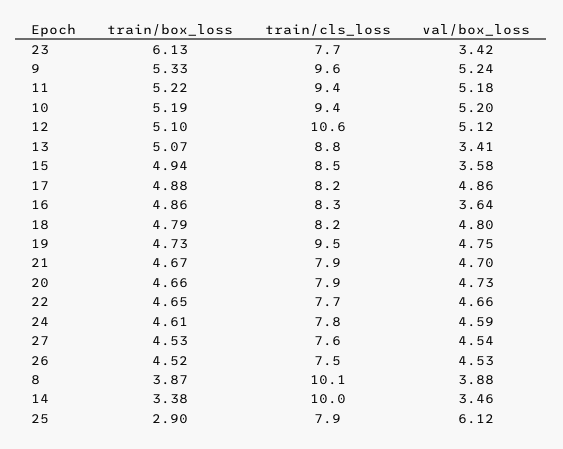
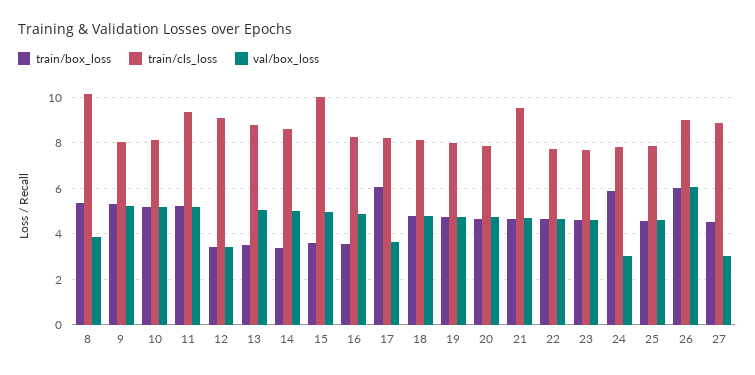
  {
    "train/box_loss": {
-     "23": 6.13,
+     "23": 4.5,
      "9": 5.33,
      "11": 5.22,
      "10": 5.19,
-     "12": 5.1,
+     "12": 3.5,
-     "13": 5.07,
+     "13": 3.5,
-     "15": 4.94,
+     "15": 3.5,
-     "17": 4.88,
+     "17": 6,
-     "16": 4.86,
+     "16": 3.5,
      "18": 4.79,
      "19": 4.73,
      "21": 4.67,
      "20": 4.66,
      "22": 4.65,
-     "24": 4.61,
+     "24": 6,
      "27": 4.53,
-     "26": 4.52,
+     "26": 6,
-     "8": 3.87,
+     "8": 5.5,
      "14": 3.38,
-     "25": 2.9
+     "25": 4.5
    },
    "train/cls_loss": {
      "23": 7.7,
-     "9": 9.6,
+     "9": 8,
      "11": 9.4,
-     "10": 9.4,
+     "10": 8,
-     "12": 10.6,
+     "12": 9,
      "13": 8.8,
-     "15": 8.5,
+     "15": 10,
      "17": 8.2,
      "16": 8.3,
      "18": 8.2,
-     "19": 9.5,
+     "19": 8,
-     "21": 7.9,
+     "21": 9.5,
      "20": 7.9,
      "22": 7.7,
      "24": 7.8,
-     "27": 7.6,
+     "27": 9,
-     "26": 7.5,
+     "26": 9,
      "8": 10.1,
-     "14": 10,
+     "14": 8.5,
      "25": 7.9
    },
    "val/box_loss": {
-     "23": 3.42,
+     "23": 4.5,
      "9": 5.24,
      "11": 5.18,
      "10": 5.2,
-     "12": 5.12,
+     "12": 3.5,
-     "13": 3.41,
+     "13": 5,
-     "15": 3.58,
+     "15": 5,
-     "17": 4.86,
+     "17": 3.5,
-     "16": 3.64,
+     "16": 5,
      "18": 4.8,
      "19": 4.75,
      "21": 4.7,
      "20": 4.73,
      "22": 4.66,
-     "24": 4.59,
+     "24": 3,
-     "27": 4.54,
+     "27": 3,
-     "26": 4.53,
+     "26": 6,
      "8": 3.88,
-     "14": 3.46,
+     "14": 5,
-     "25": 6.12
+     "25": 4.5
    }
  }

